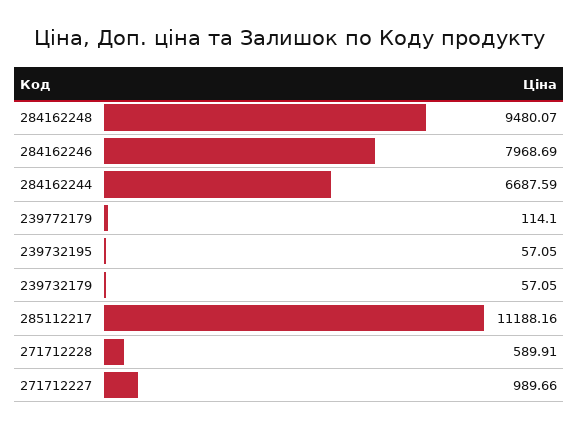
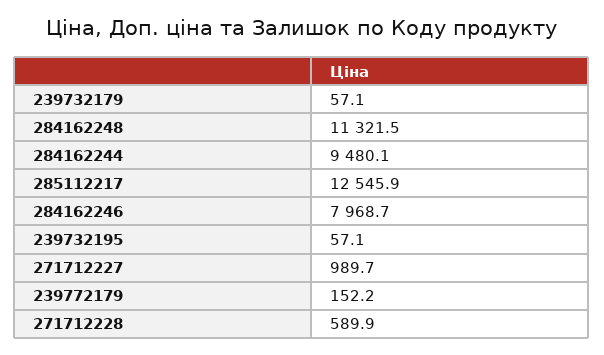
  {
-   "284162248": 9480.07,
+   "284162248": 11321.5,
    "284162246": 7968.69,
-   "284162244": 6687.59,
+   "284162244": 9480.1,
-   "239772179": 114.1,
+   "239772179": 152.2,
    "239732195": 57.05,
    "239732179": 57.05,
-   "285112217": 11188.16,
+   "285112217": 12545.9,
    "271712228": 589.91,
    "271712227": 989.66
  }

